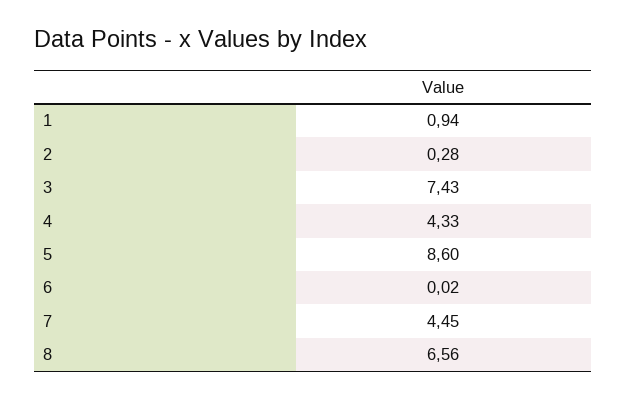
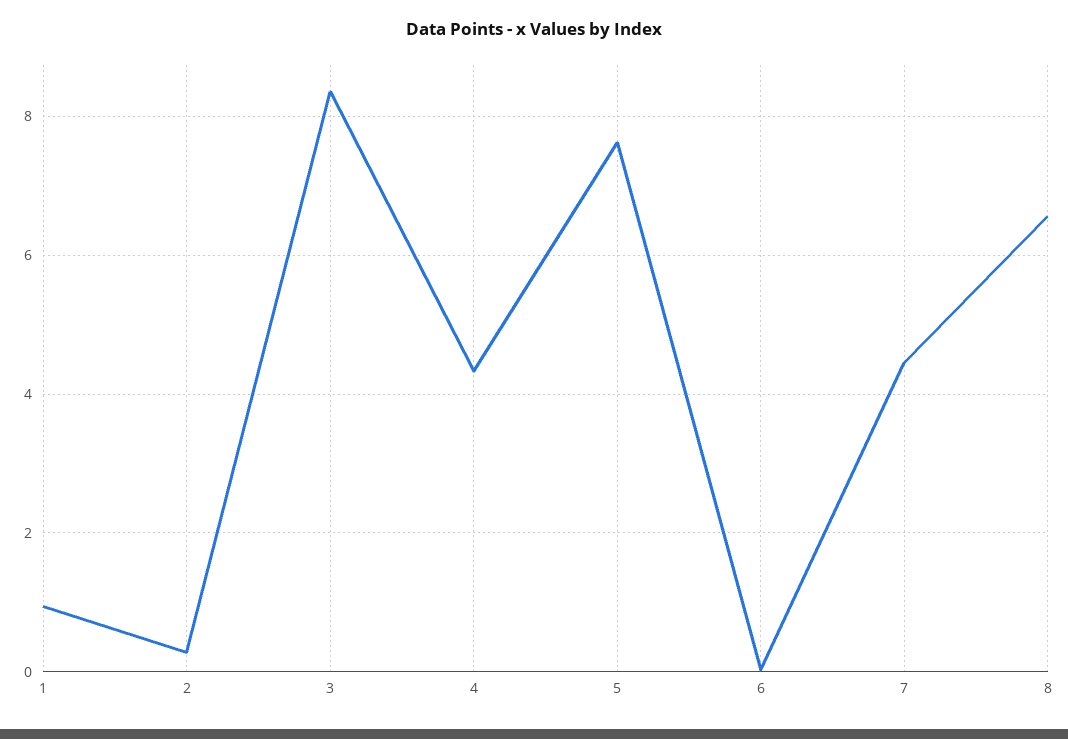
  {
    "1": 0.94,
    "2": 0.28,
-   "3": 7.43,
+   "3": 8.4,
    "4": 4.33,
-   "5": 8.6,
+   "5": 7.6,
    "6": 0.02,
    "7": 4.45,
    "8": 6.56
  }

